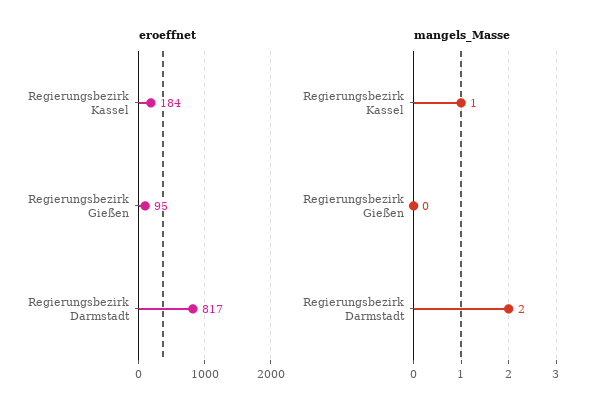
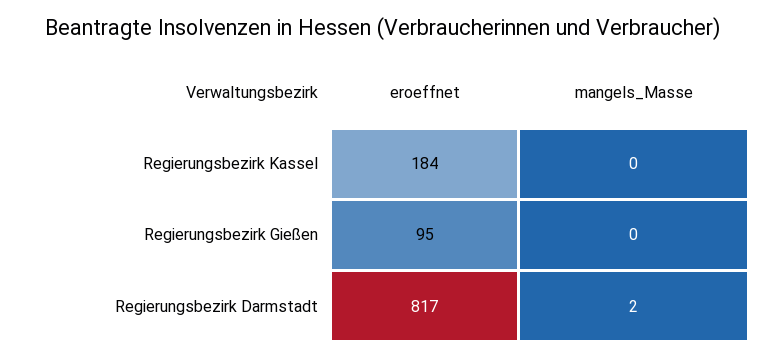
  {
    "eroeffnet": {
      "Regierungsbezirk Kassel": 184,
      "Regierungsbezirk Gießen": 95,
      "Regierungsbezirk Darmstadt": 817
    },
    "mangels_Masse": {
-     "Regierungsbezirk Kassel": 1,
+     "Regierungsbezirk Kassel": 0,
      "Regierungsbezirk Gießen": 0,
      "Regierungsbezirk Darmstadt": 2
    }
  }

